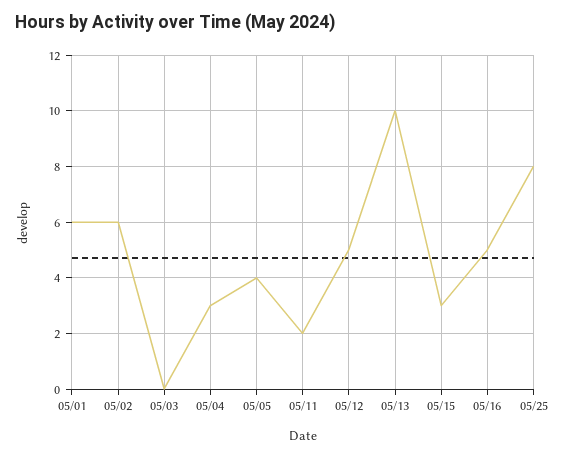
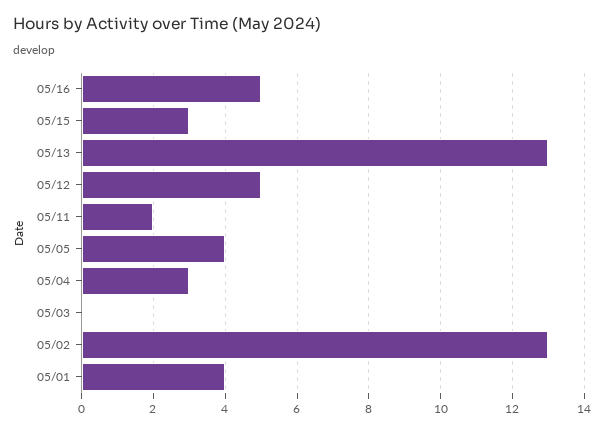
  {
-   "05/01": 6,
+   "05/01": 4,
-   "05/02": 6,
+   "05/02": 13,
    "05/03": 0,
    "05/04": 3,
    "05/05": 4,
    "05/11": 2,
    "05/12": 5,
-   "05/13": 10,
+   "05/13": 13,
    "05/15": 3,
-   "05/16": 5,
+   "05/16": 5
-   "05/25": 8
  }

